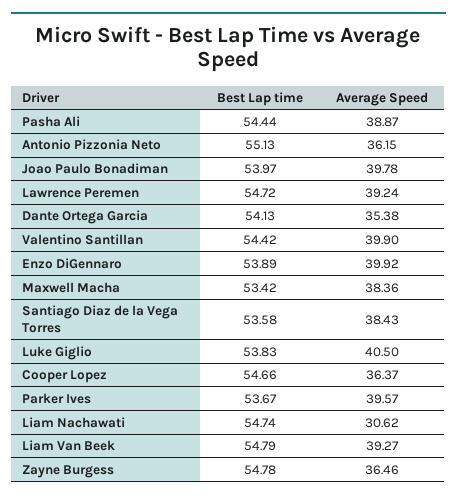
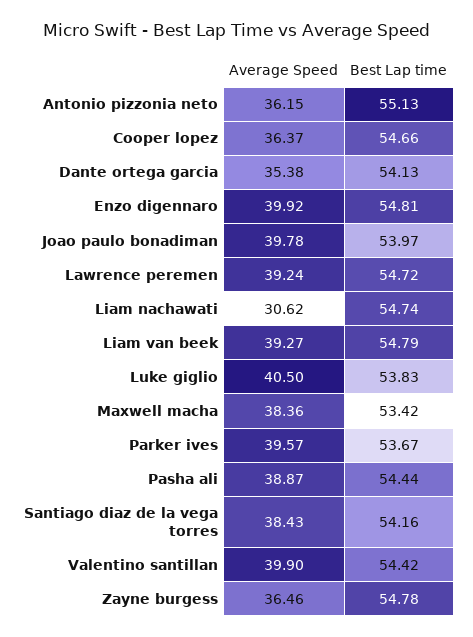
  {
    "Best Lap time": {
      "Pasha Ali": 54.44,
      "Antonio Pizzonia Neto": 55.13,
      "Joao Paulo Bonadiman": 53.97,
      "Lawrence Peremen": 54.72,
      "Dante Ortega Garcia": 54.13,
      "Valentino Santillan": 54.42,
-     "Enzo DiGennaro": 53.89,
+     "Enzo DiGennaro": 54.81,
      "Maxwell Macha": 53.42,
-     "Santiago Diaz de la Vega Torres": 53.58,
+     "Santiago Diaz de la Vega Torres": 54.16,
      "Luke Giglio": 53.83,
      "Cooper Lopez": 54.66,
      "Parker Ives": 53.67,
      "Liam Nachawati": 54.74,
      "Liam Van Beek": 54.79,
      "Zayne Burgess": 54.78
    },
    "Average Speed": {
      "Pasha Ali": 38.87,
      "Antonio Pizzonia Neto": 36.15,
      "Joao Paulo Bonadiman": 39.78,
      "Lawrence Peremen": 39.24,
      "Dante Ortega Garcia": 35.38,
      "Valentino Santillan": 39.9,
      "Enzo DiGennaro": 39.92,
      "Maxwell Macha": 38.36,
      "Santiago Diaz de la Vega Torres": 38.43,
      "Luke Giglio": 40.5,
      "Cooper Lopez": 36.37,
      "Parker Ives": 39.57,
      "Liam Nachawati": 30.62,
      "Liam Van Beek": 39.27,
      "Zayne Burgess": 36.46
    }
  }

